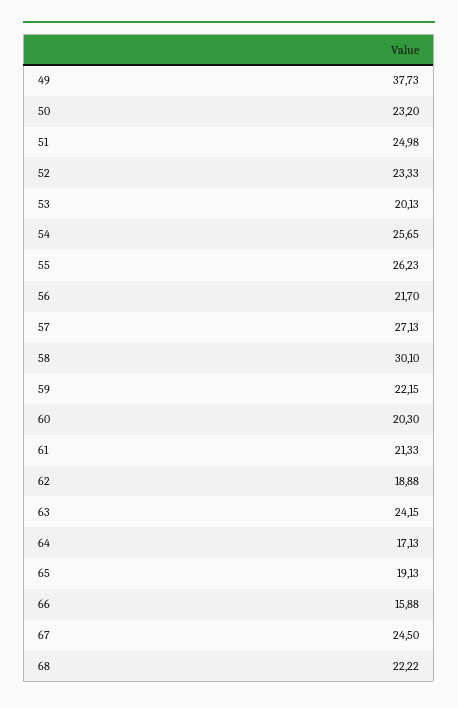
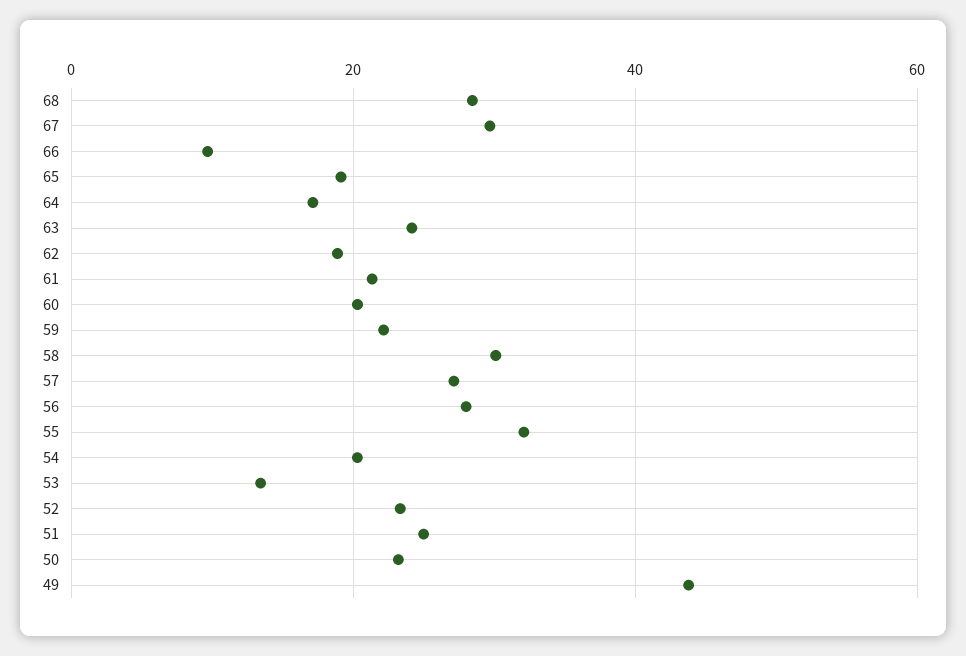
  {
-   "49": 37.73,
+   "49": 44,
    "50": 23.2,
    "51": 24.98,
    "52": 23.33,
-   "53": 20.13,
+   "53": 14,
-   "54": 25.65,
+   "54": 20,
-   "55": 26.23,
+   "55": 32,
-   "56": 21.7,
+   "56": 28,
    "57": 27.13,
    "58": 30.1,
    "59": 22.15,
    "60": 20.3,
    "61": 21.33,
    "62": 18.88,
    "63": 24.15,
    "64": 17.13,
    "65": 19.13,
-   "66": 15.88,
+   "66": 10,
-   "67": 24.5,
+   "67": 30,
-   "68": 22.22
+   "68": 28
  }

